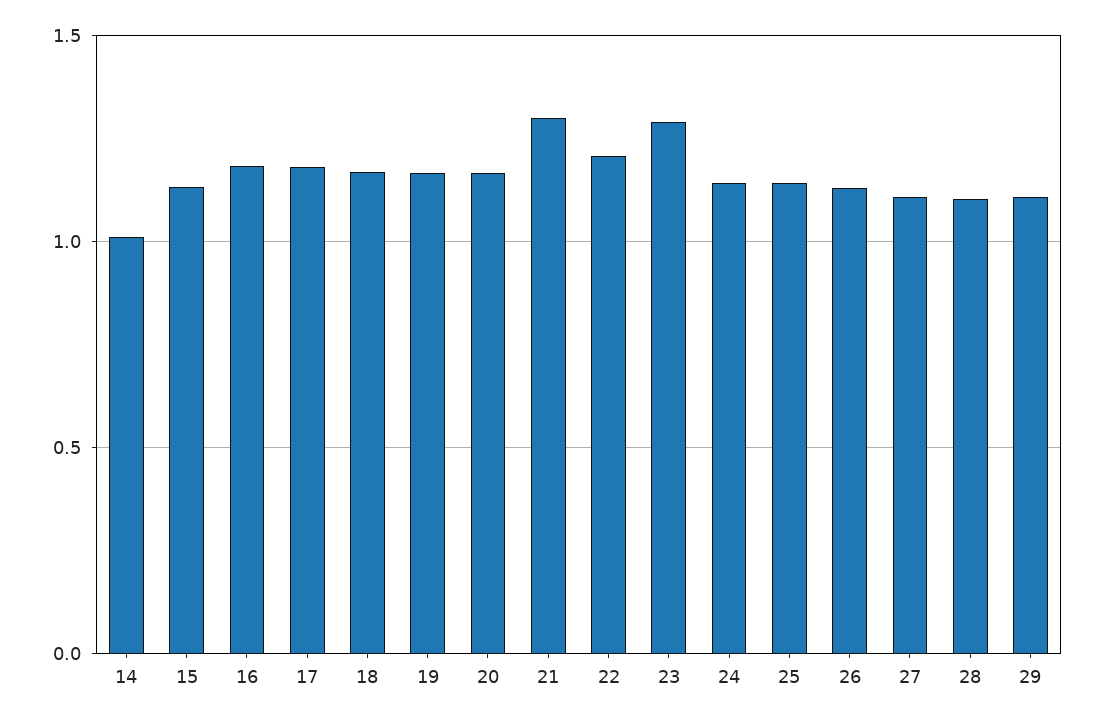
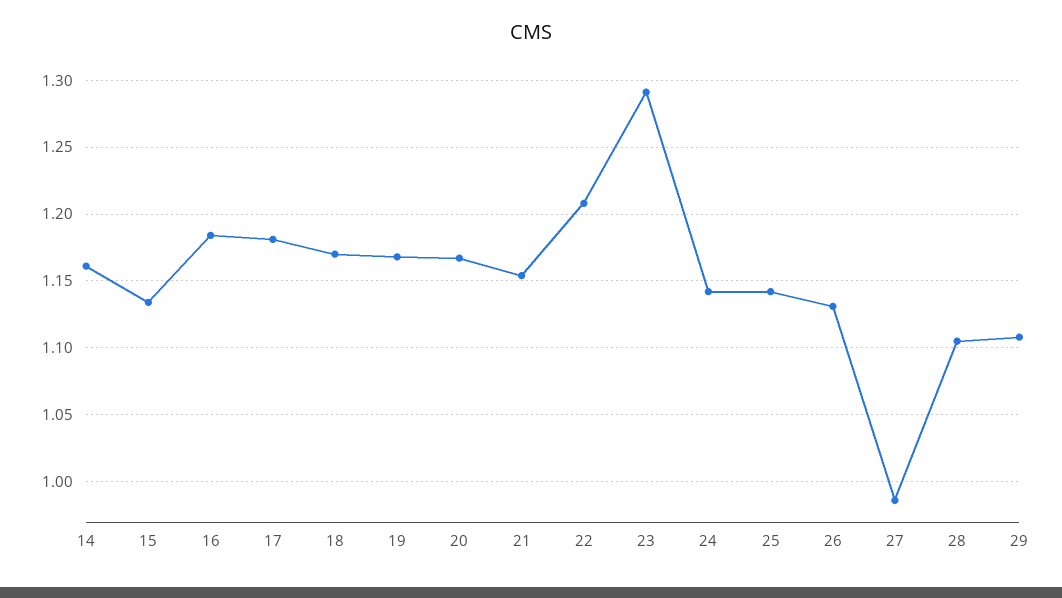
  {
-   "14": 1,
+   "14": 1.16,
    "15": 1.135,
    "16": 1.185,
    "17": 1.18,
    "18": 1.17,
    "19": 1.17,
    "20": 1.165,
-   "21": 1.3,
+   "21": 1.155,
    "22": 1.21,
    "23": 1.29,
    "24": 1.14,
    "25": 1.14,
    "26": 1.13,
-   "27": 1.1,
+   "27": 0.985,
    "28": 1.105,
    "29": 1.11
  }

